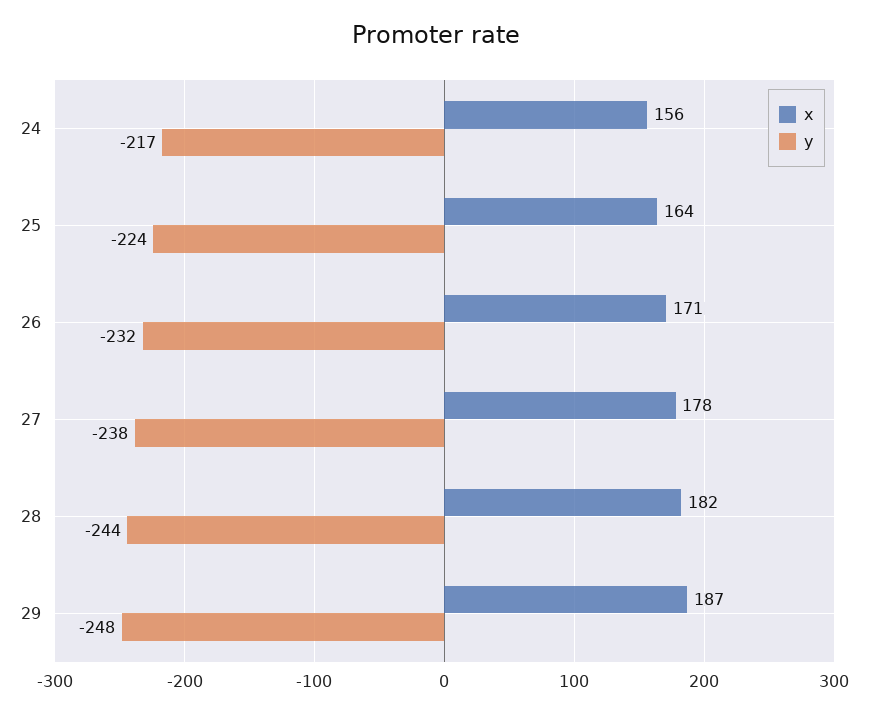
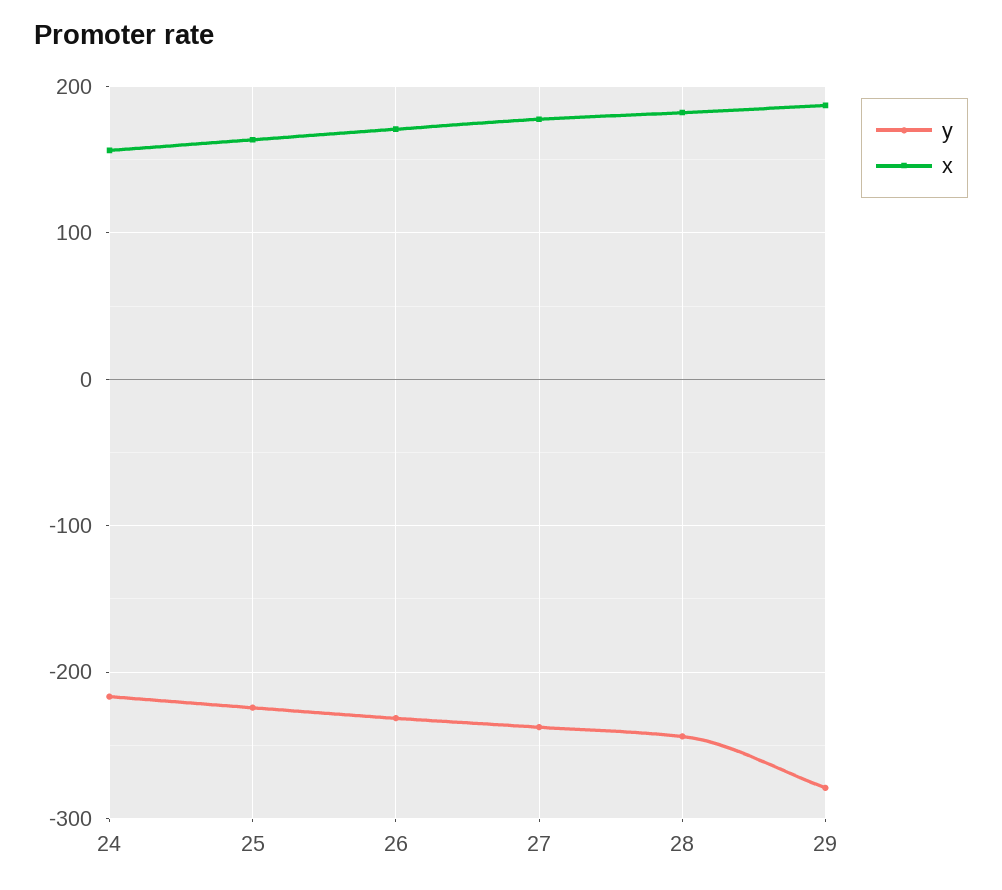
  {
    "x": {
      "24": 156,
      "25": 164,
      "26": 171,
      "27": 178,
      "28": 182,
      "29": 187
    },
    "y": {
      "24": -217,
      "25": -224,
      "26": -232,
      "27": -238,
      "28": -244,
-     "29": -248
+     "29": -280
    }
  }

